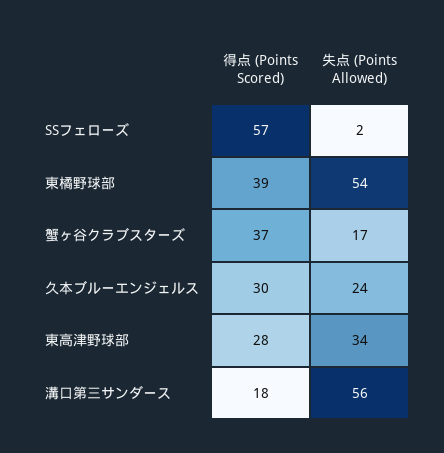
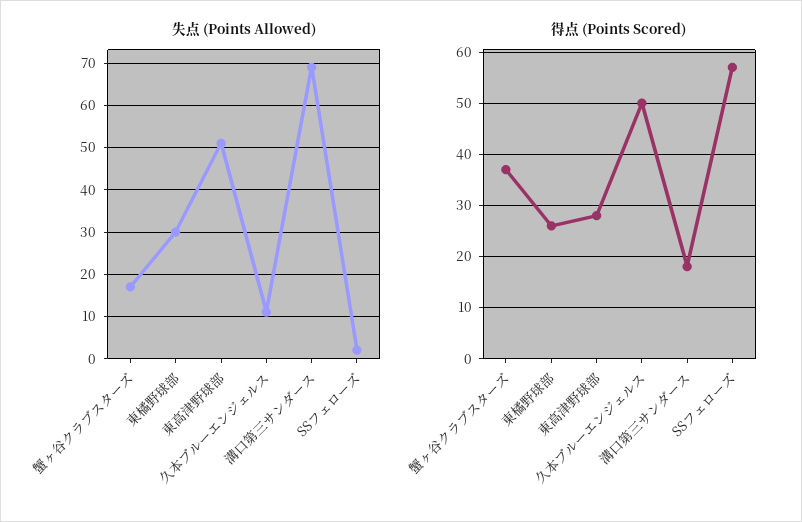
  {
    "得点 (Points Scored)": {
      "SSフェローズ": 57,
-     "東橘野球部": 39,
+     "東橘野球部": 25,
      "蟹ヶ谷クラブスターズ": 37,
-     "久本ブルーエンジェルス": 30,
+     "久本ブルーエンジェルス": 50,
      "東高津野球部": 28,
      "溝口第三サンダース": 18
    },
    "失点 (Points Allowed)": {
      "SSフェローズ": 2,
-     "東橘野球部": 54,
+     "東橘野球部": 30,
      "蟹ヶ谷クラブスターズ": 17,
-     "久本ブルーエンジェルス": 24,
+     "久本ブルーエンジェルス": 10,
-     "東高津野球部": 34,
+     "東高津野球部": 50,
-     "溝口第三サンダース": 56
+     "溝口第三サンダース": 70
    }
  }

